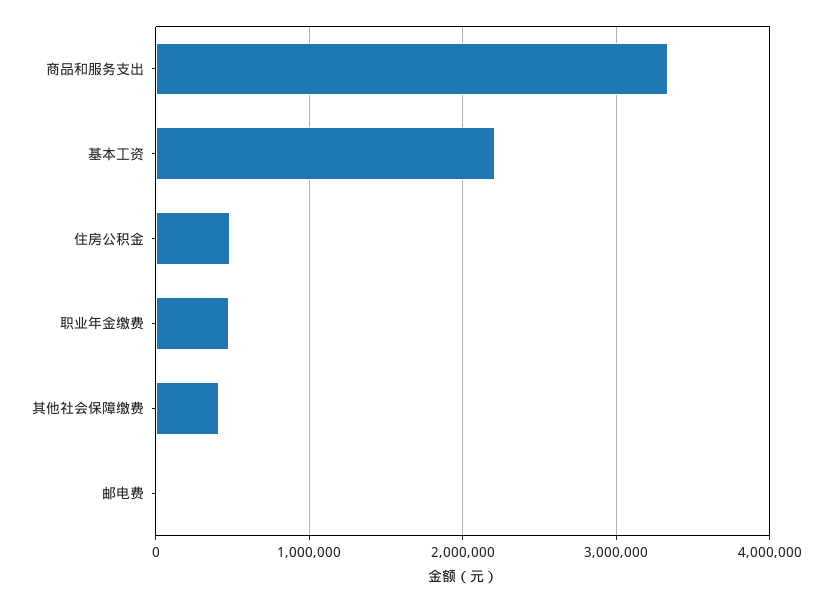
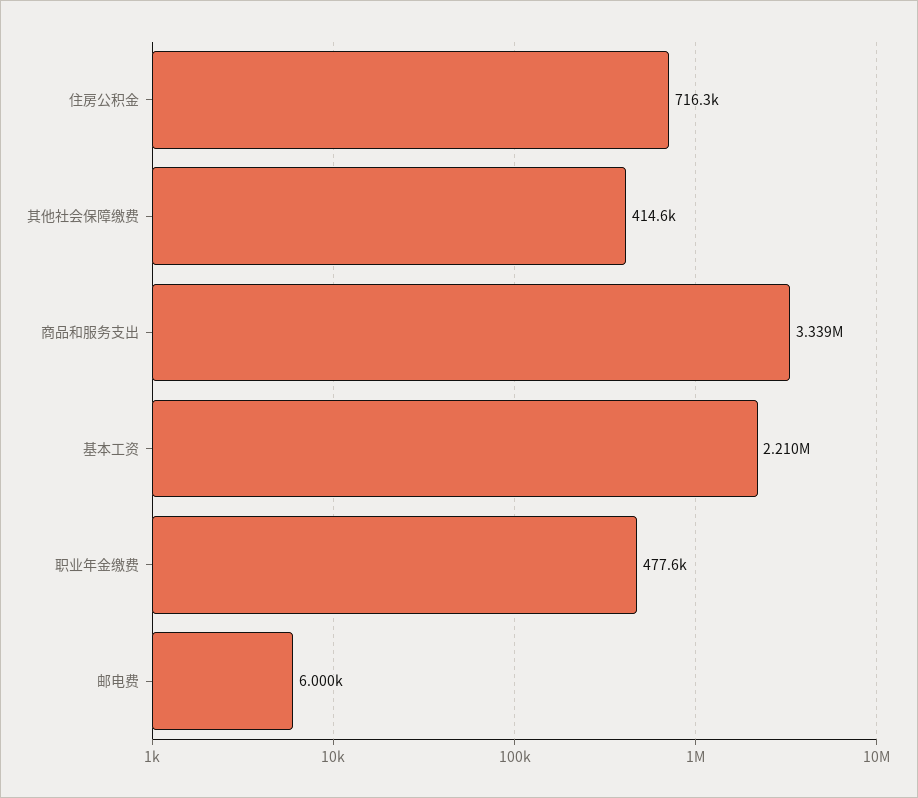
  {
    "商品和服务支出": 3339000,
    "基本工资": 2210000,
-   "住房公积金": 500000,
+   "住房公积金": 716300,
    "职业年金缴费": 477600,
    "其他社会保障缴费": 414600,
    "邮电费": 6000
  }

